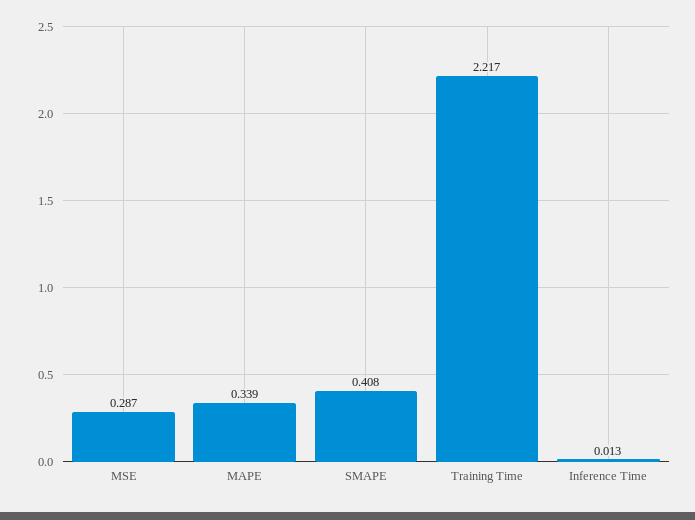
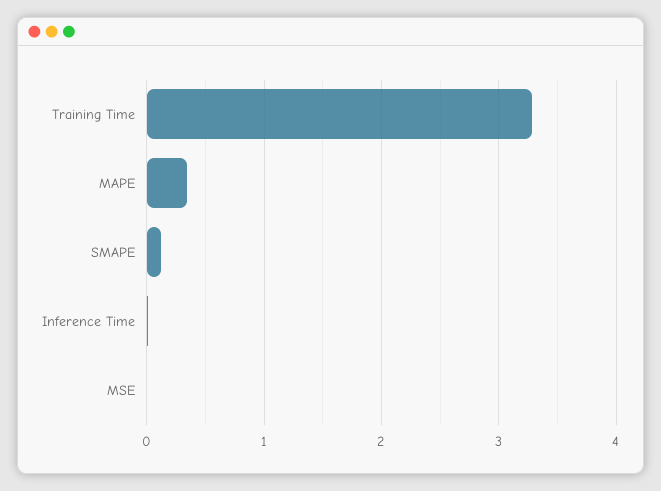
  {
-   "MSE": 0.287,
+   "MSE": 0,
    "MAPE": 0.339,
-   "SMAPE": 0.408,
+   "SMAPE": 0.1,
-   "Training Time": 2.217,
+   "Training Time": 3.3,
    "Inference Time": 0.013
  }

